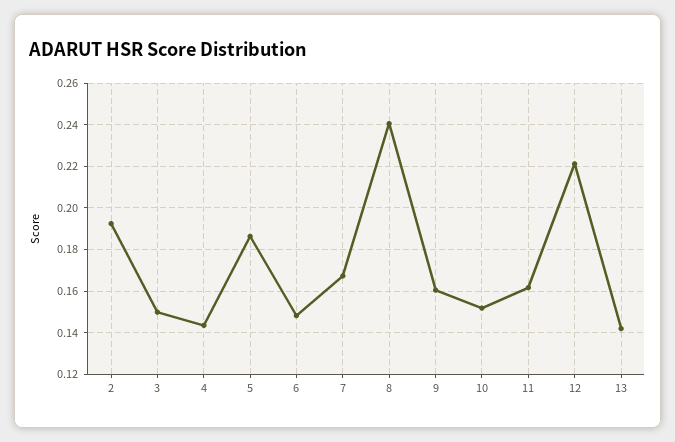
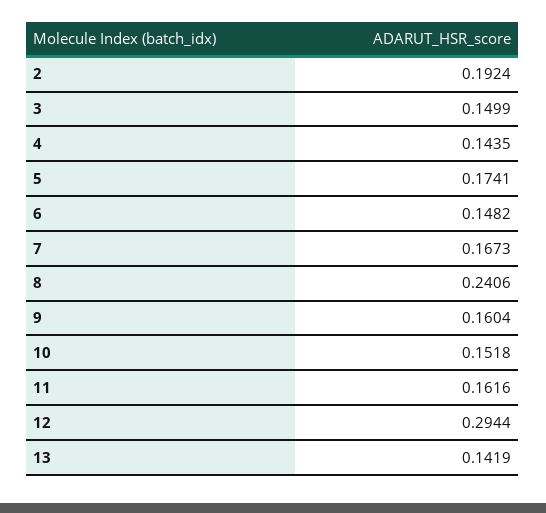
  {
    "2": 0.1924,
    "3": 0.1499,
    "4": 0.1435,
-   "5": 0.185,
+   "5": 0.1741,
    "6": 0.1482,
    "7": 0.1673,
    "8": 0.2406,
    "9": 0.1604,
    "10": 0.1518,
    "11": 0.1616,
-   "12": 0.22,
+   "12": 0.2944,
    "13": 0.1419
  }

